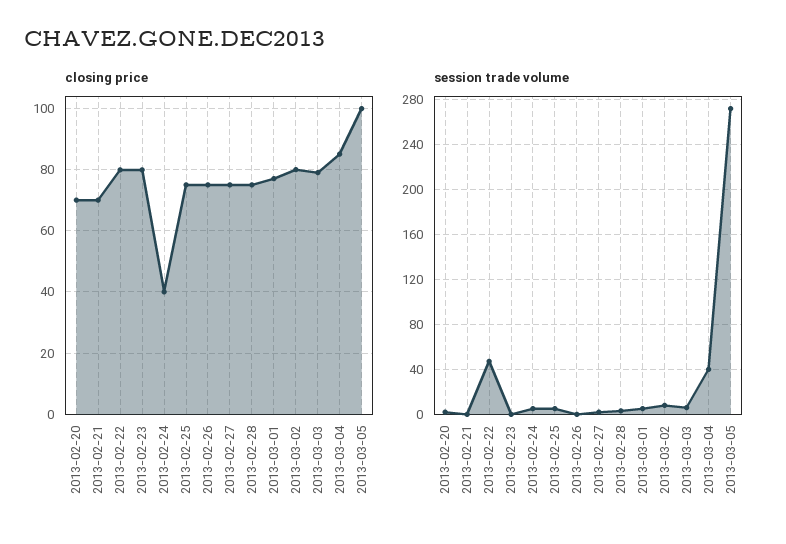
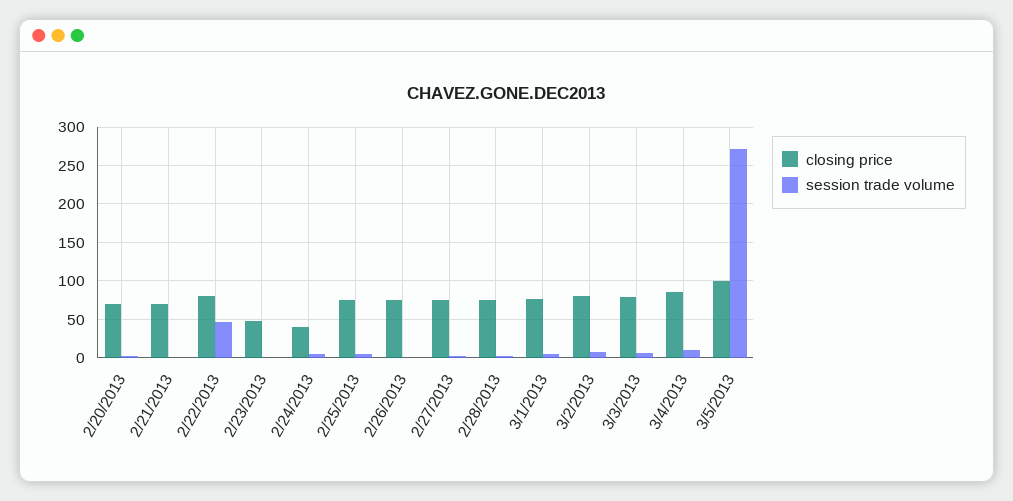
  {
    "closing price": {
      "2013-02-20": 70,
      "2013-02-21": 70,
      "2013-02-22": 80,
-     "2013-02-23": 80,
+     "2013-02-23": 50,
      "2013-02-24": 40,
      "2013-02-25": 76,
      "2013-02-26": 76,
      "2013-02-27": 76,
      "2013-02-28": 76,
      "2013-03-01": 78,
      "2013-03-02": 80,
      "2013-03-03": 80,
      "2013-03-04": 86,
      "2013-03-05": 100
    },
    "session trade volume": {
      "2013-02-20": 0,
      "2013-02-21": 0,
      "2013-02-22": 50,
      "2013-02-23": 0,
      "2013-02-24": 10,
      "2013-02-25": 10,
      "2013-02-26": 0,
      "2013-02-27": 0,
      "2013-02-28": 0,
      "2013-03-01": 10,
      "2013-03-02": 10,
      "2013-03-03": 10,
-     "2013-03-04": 40,
+     "2013-03-04": 10,
      "2013-03-05": 270
    }
  }

